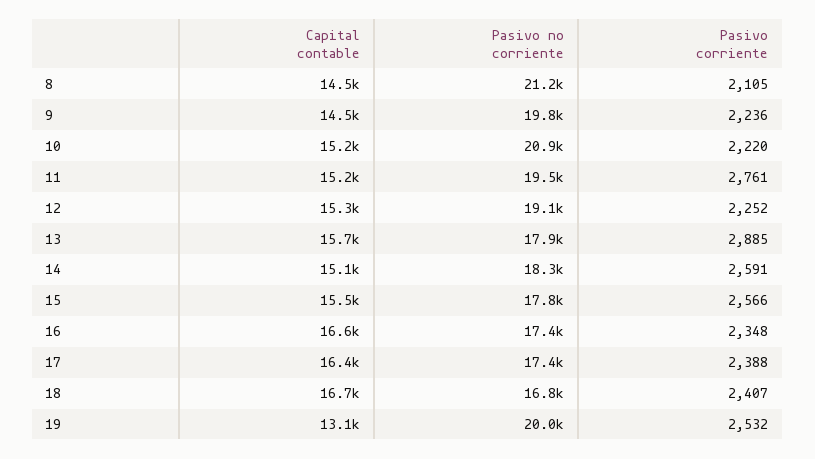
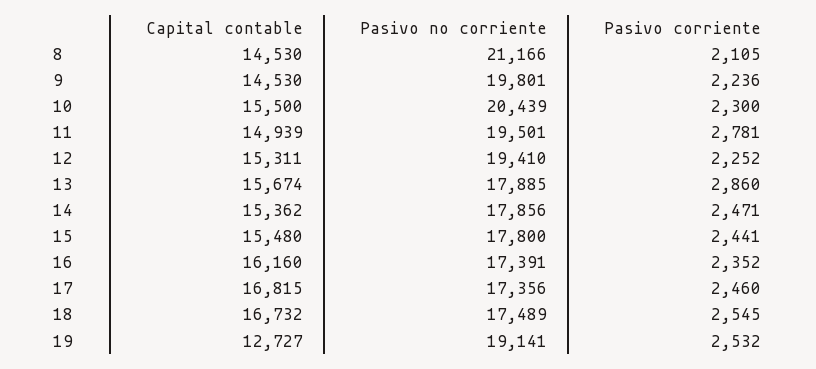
  {
    "Capital contable": {
      "8": 14530,
      "9": 14530,
-     "10": 15200,
+     "10": 15500,
-     "11": 15200,
+     "11": 14939,
      "12": 15311,
      "13": 15674,
-     "14": 15100,
+     "14": 15362,
      "15": 15480,
-     "16": 16600,
+     "16": 16160,
-     "17": 16400,
+     "17": 16815,
      "18": 16732,
-     "19": 13100
+     "19": 12727
    },
    "Pasivo no corriente": {
      "8": 21166,
      "9": 19801,
-     "10": 20900,
+     "10": 20439,
      "11": 19501,
-     "12": 19100,
+     "12": 19410,
      "13": 17885,
-     "14": 18300,
+     "14": 17856,
      "15": 17800,
      "16": 17391,
      "17": 17356,
-     "18": 16800,
+     "18": 17489,
-     "19": 20000
+     "19": 19141
    },
    "Pasivo corriente": {
      "8": 2105,
      "9": 2236,
-     "10": 2220,
+     "10": 2300,
-     "11": 2761,
+     "11": 2781,
      "12": 2252,
-     "13": 2885,
+     "13": 2860,
-     "14": 2591,
+     "14": 2471,
-     "15": 2566,
+     "15": 2441,
-     "16": 2348,
+     "16": 2352,
-     "17": 2388,
+     "17": 2460,
-     "18": 2407,
+     "18": 2545,
      "19": 2532
    }
  }

